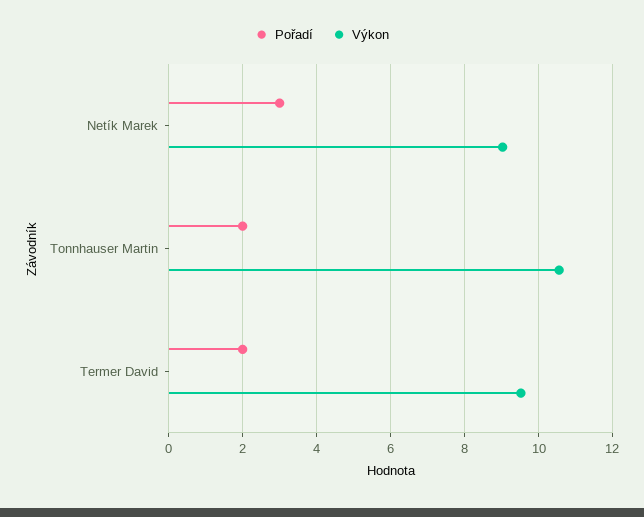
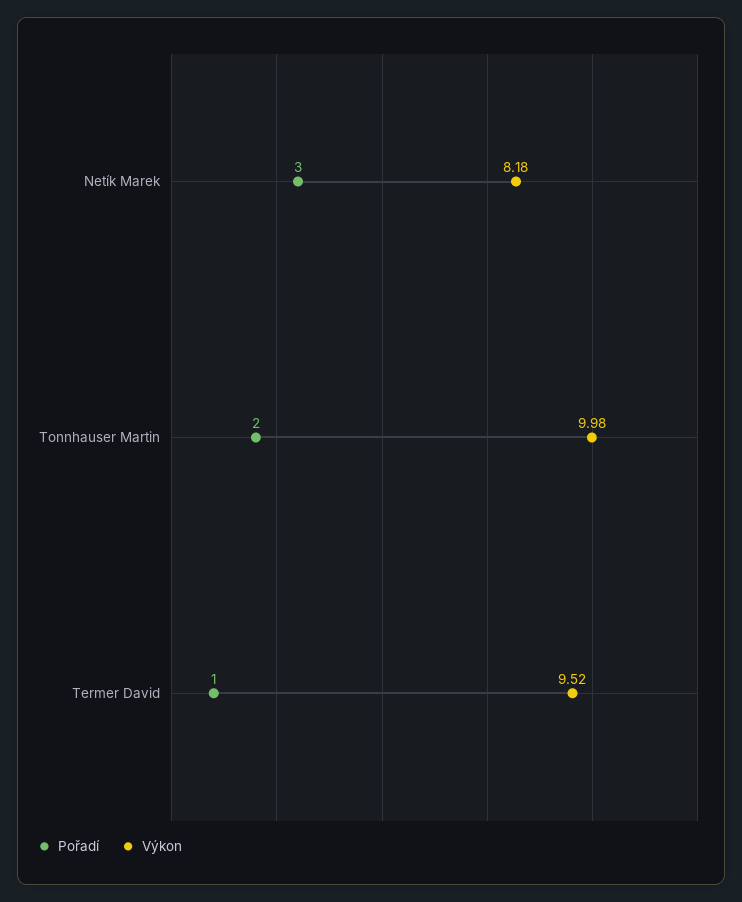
  {
    "Pořadí": {
      "Netík Marek": 3,
      "Tonnhauser Martin": 2,
-     "Termer David": 2
+     "Termer David": 1
    },
    "Výkon": {
-     "Netík Marek": 9,
+     "Netík Marek": 8.18,
-     "Tonnhauser Martin": 10.6,
+     "Tonnhauser Martin": 9.98,
      "Termer David": 9.52
    }
  }

